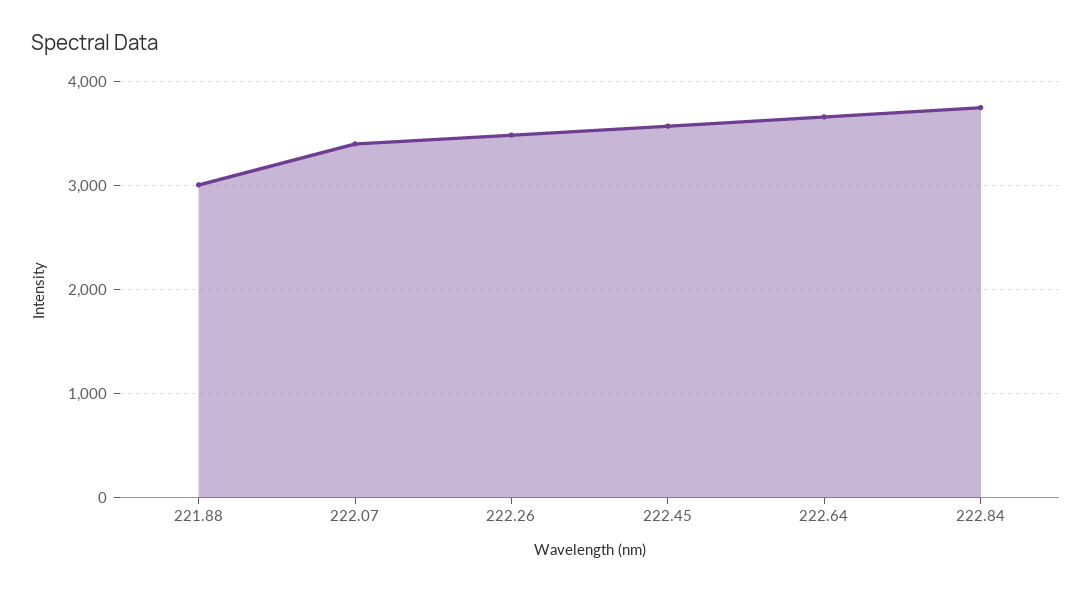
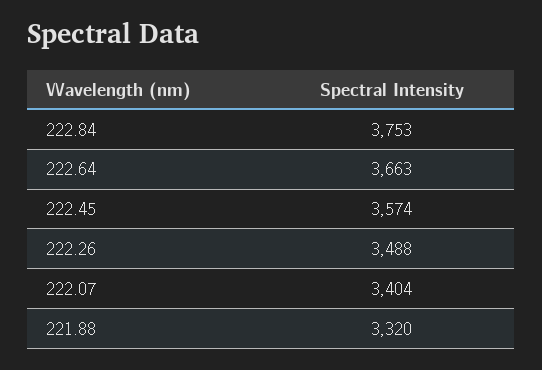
  {
-   "221.88": 3000,
+   "221.88": 3320,
    "222.07": 3404,
    "222.26": 3488,
    "222.45": 3574,
    "222.64": 3663,
    "222.84": 3753
  }

